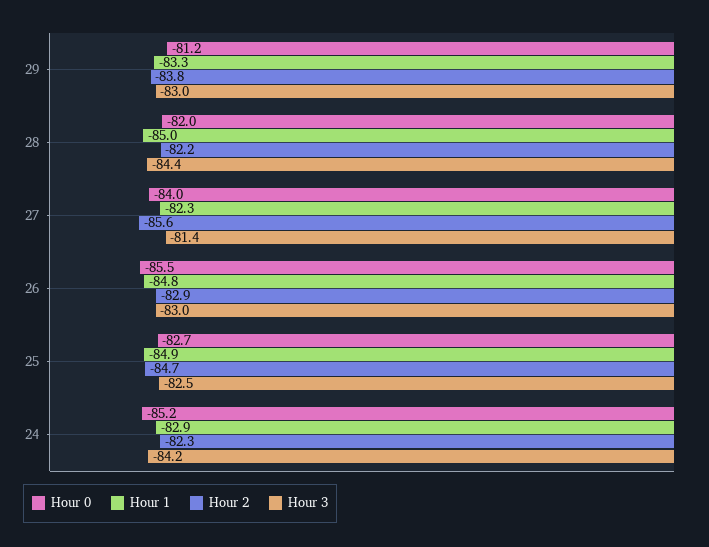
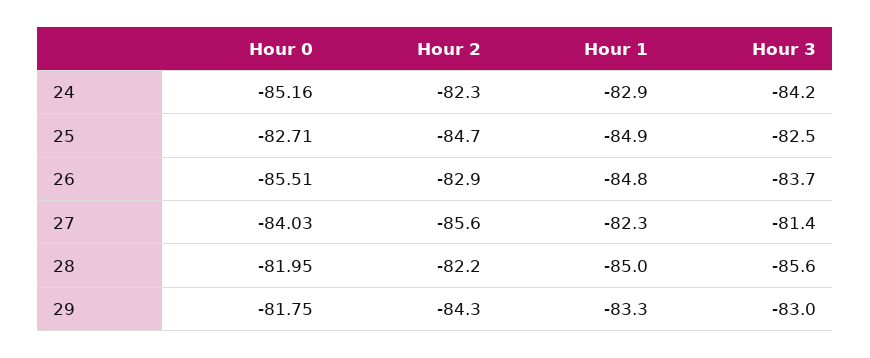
  {
    "Hour 0": {
-     "29": -81.2,
+     "29": -81.75,
      "28": -81.95,
      "27": -84.03,
      "26": -85.51,
      "25": -82.71,
      "24": -85.16
    },
    "Hour 1": {
      "29": -83.3,
      "28": -85,
      "27": -82.3,
      "26": -84.8,
      "25": -84.9,
      "24": -82.9
    },
    "Hour 2": {
-     "29": -83.8,
+     "29": -84.3,
      "28": -82.2,
      "27": -85.6,
      "26": -82.9,
      "25": -84.7,
      "24": -82.3
    },
    "Hour 3": {
      "29": -83,
-     "28": -84.4,
+     "28": -85.6,
      "27": -81.4,
-     "26": -83,
+     "26": -83.7,
      "25": -82.5,
      "24": -84.2
    }
  }

